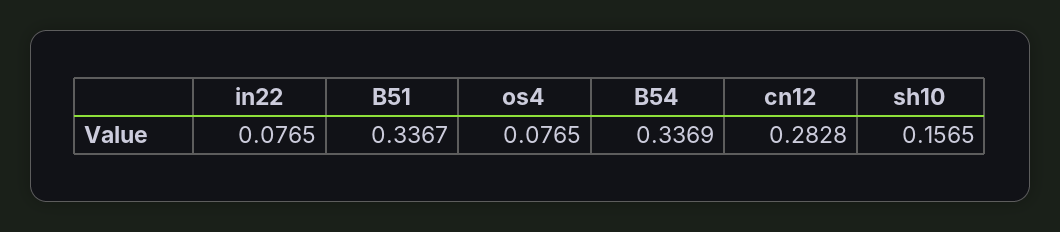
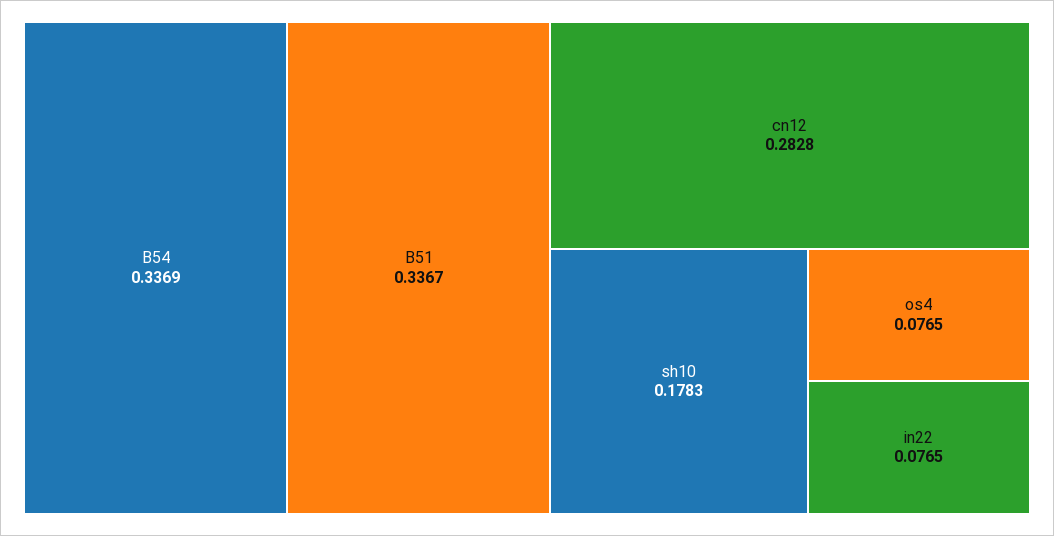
  {
    "in22": 0.0765,
    "B51": 0.3367,
    "os4": 0.0765,
    "B54": 0.3369,
    "cn12": 0.2828,
-   "sh10": 0.1565
+   "sh10": 0.1783
  }

